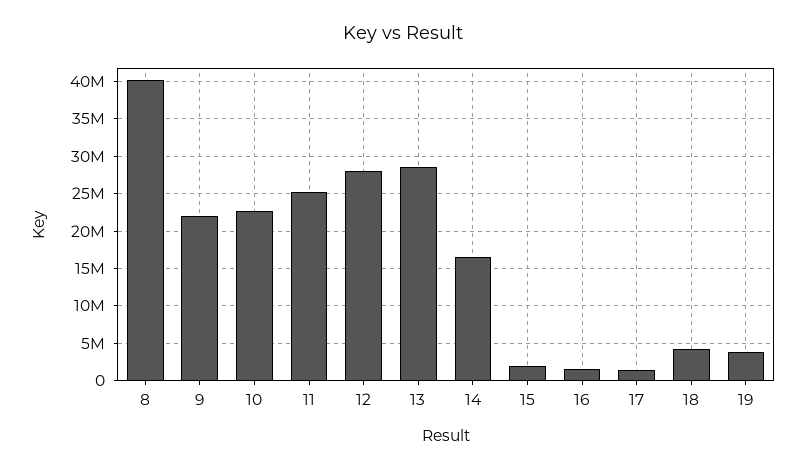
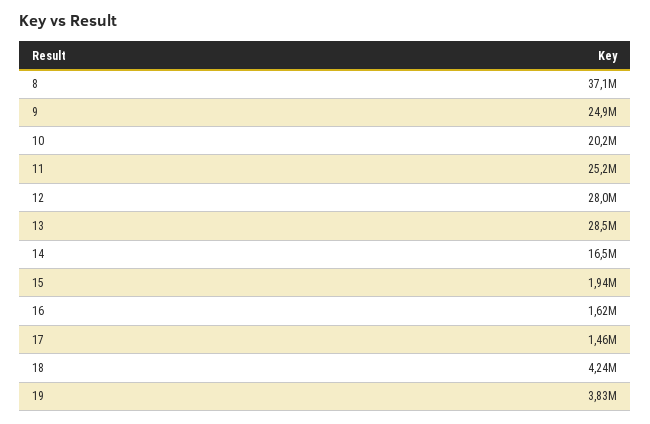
  {
-   "8": 40000000,
+   "8": 37100000,
-   "9": 22000000,
+   "9": 24900000,
-   "10": 23000000,
+   "10": 20200000,
    "11": 25200000,
    "12": 28000000,
    "13": 28500000,
    "14": 16500000,
    "15": 1940000,
    "16": 1620000,
    "17": 1460000,
    "18": 4240000,
    "19": 3830000
  }

